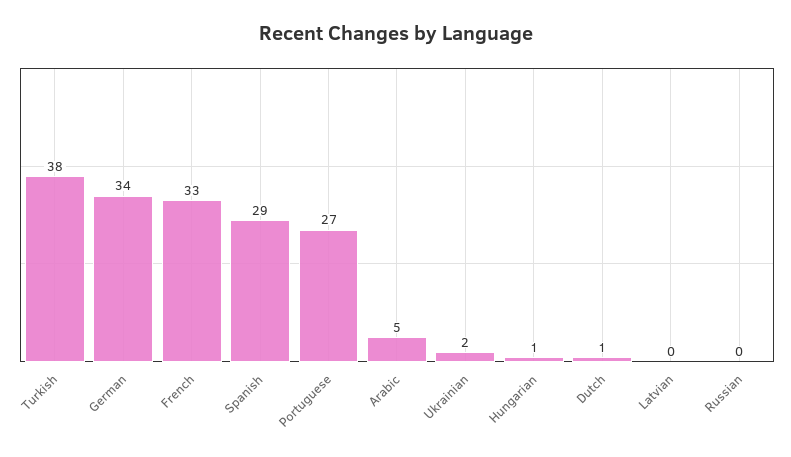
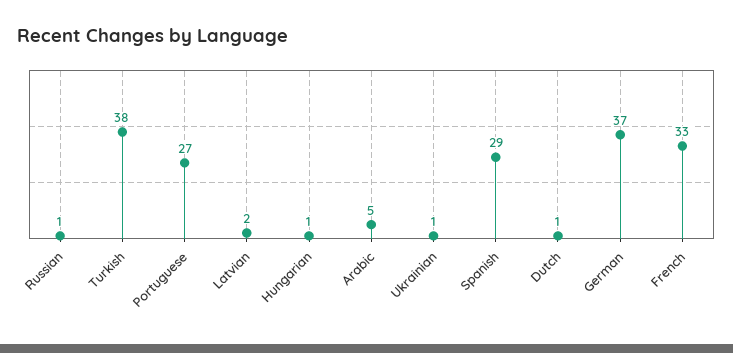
  {
    "Turkish": 38,
-   "German": 34,
+   "German": 37,
    "French": 33,
    "Spanish": 29,
    "Portuguese": 27,
    "Arabic": 5,
-   "Ukrainian": 2,
+   "Ukrainian": 1,
    "Hungarian": 1,
    "Dutch": 1,
-   "Latvian": 0,
+   "Latvian": 2,
-   "Russian": 0
+   "Russian": 1
  }

